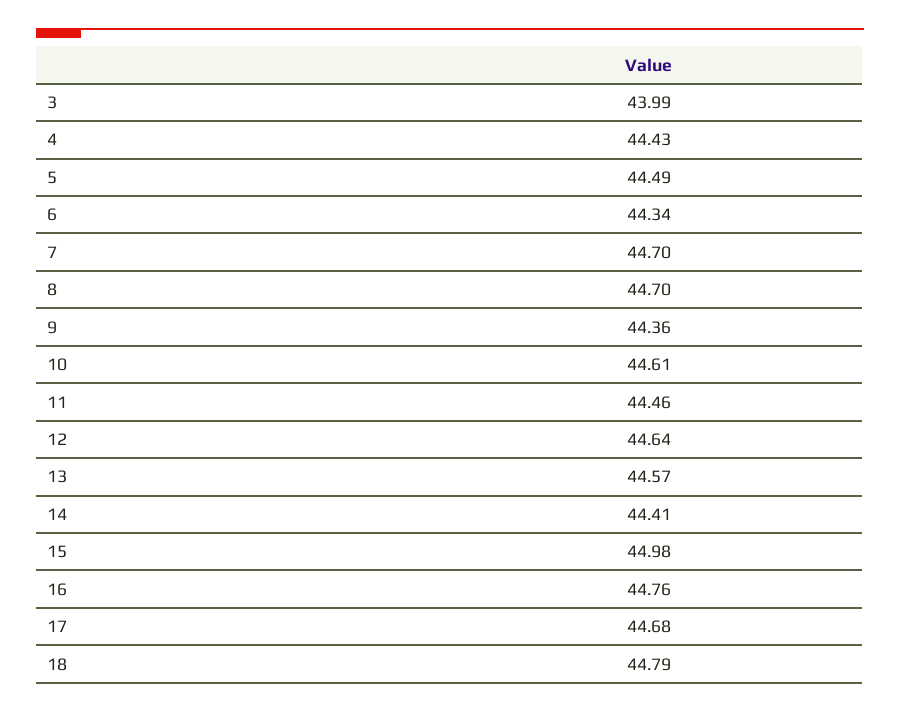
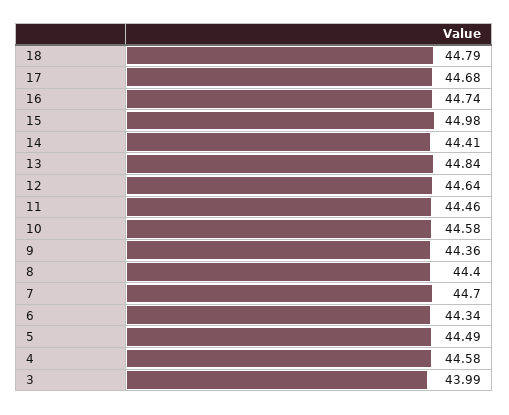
  {
    "3": 43.99,
-   "4": 44.43,
+   "4": 44.58,
    "5": 44.49,
    "6": 44.34,
    "7": 44.7,
-   "8": 44.7,
+   "8": 44.4,
    "9": 44.36,
-   "10": 44.61,
+   "10": 44.58,
    "11": 44.46,
    "12": 44.64,
-   "13": 44.57,
+   "13": 44.84,
    "14": 44.41,
    "15": 44.98,
-   "16": 44.76,
+   "16": 44.74,
    "17": 44.68,
    "18": 44.79
  }

